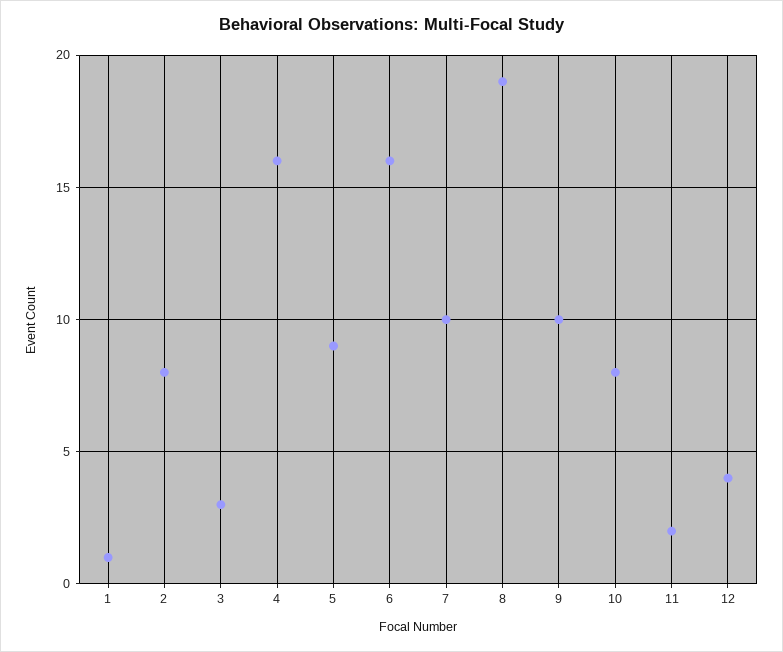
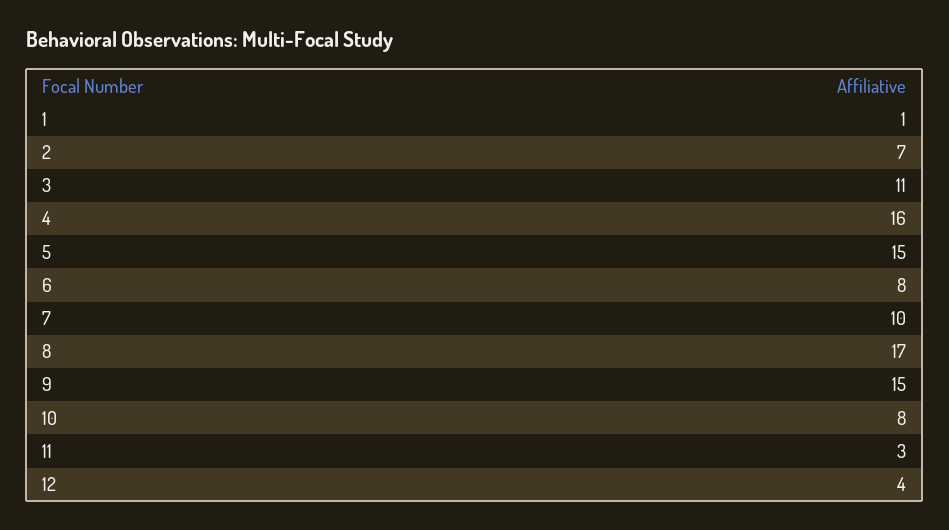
  {
    "1": 1,
-   "2": 8,
+   "2": 7,
-   "3": 3,
+   "3": 11,
    "4": 16,
-   "5": 9,
+   "5": 15,
-   "6": 16,
+   "6": 8,
    "7": 10,
-   "8": 19,
+   "8": 17,
-   "9": 10,
+   "9": 15,
    "10": 8,
-   "11": 2,
+   "11": 3,
    "12": 4
  }

